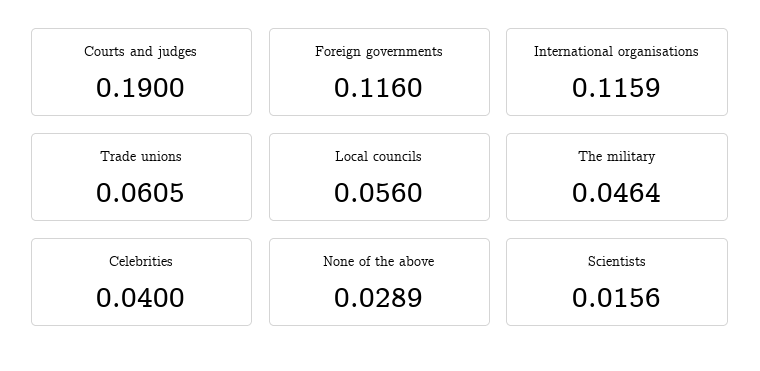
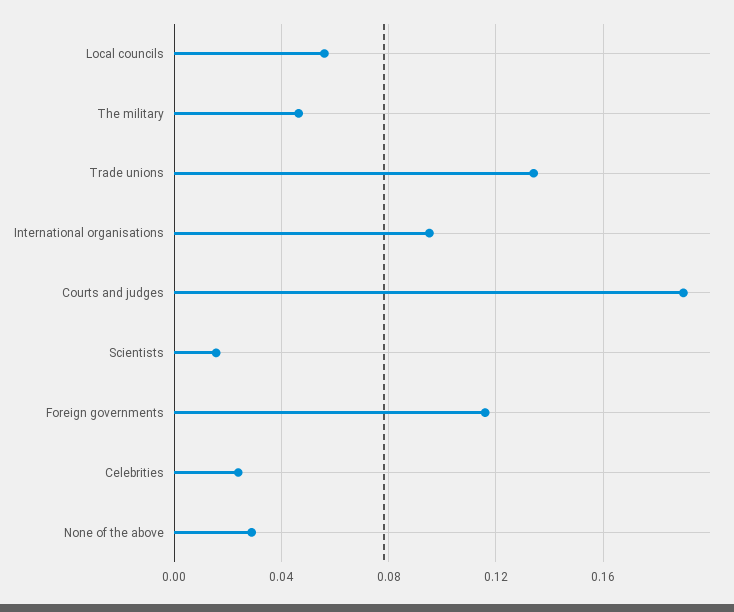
  {
    "Courts and judges": 0.19,
    "Foreign governments": 0.116,
-   "International organisations": 0.1159,
+   "International organisations": 0.095,
-   "Trade unions": 0.0605,
+   "Trade unions": 0.135,
    "Local councils": 0.056,
    "The military": 0.0464,
-   "Celebrities": 0.04,
+   "Celebrities": 0.025,
    "None of the above": 0.0289,
    "Scientists": 0.0156
  }

